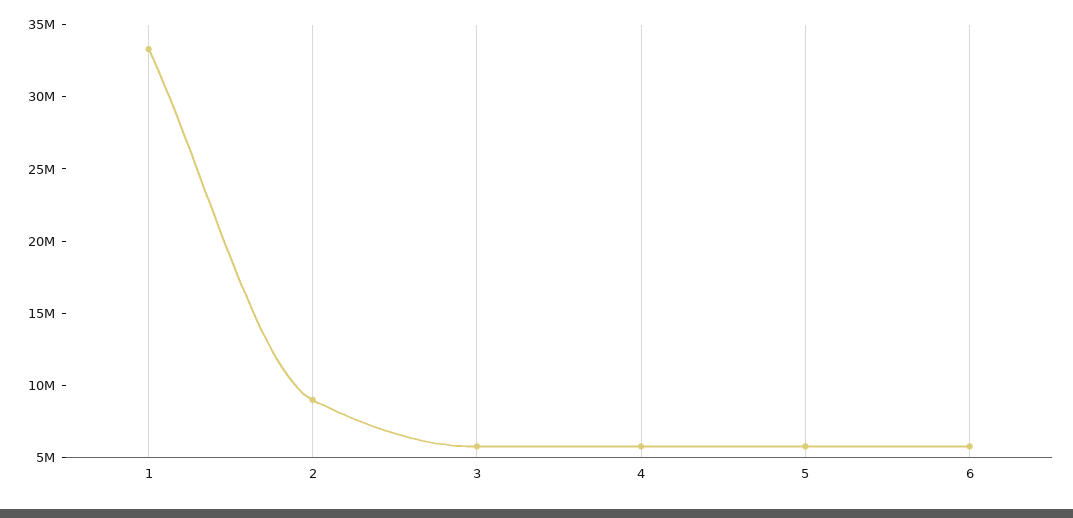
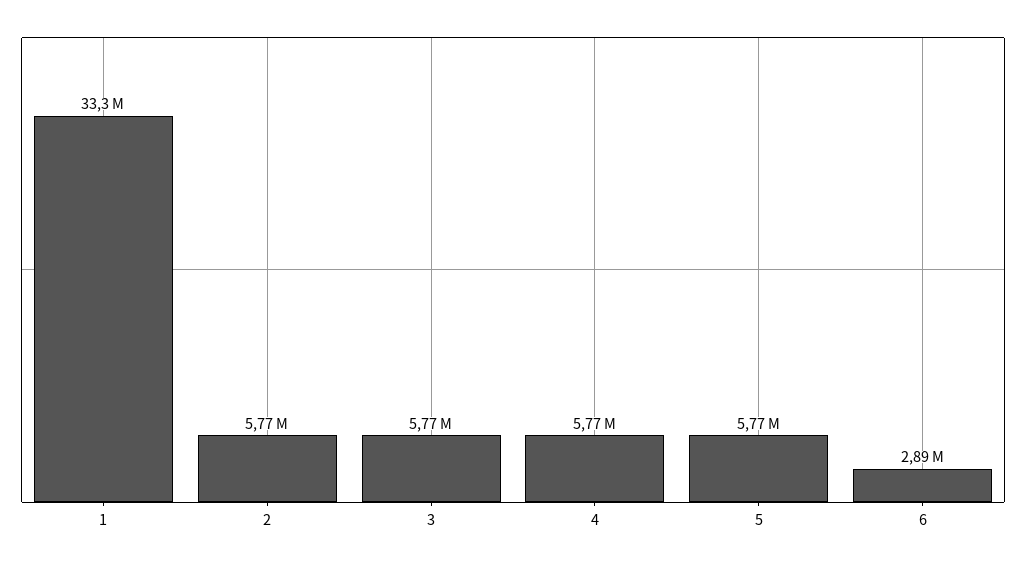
  {
    "1": 33300000,
-   "2": 9000000,
+   "2": 5770000,
    "3": 5770000,
    "4": 5770000,
    "5": 5770000,
-   "6": 6000000
+   "6": 2890000
  }

